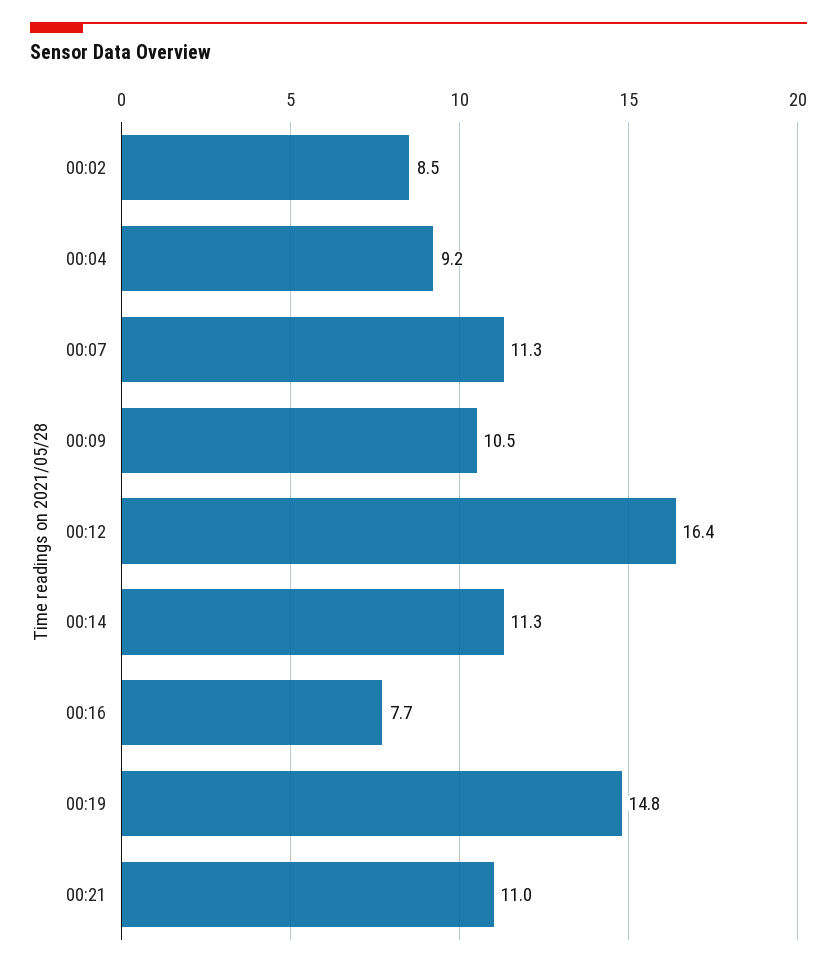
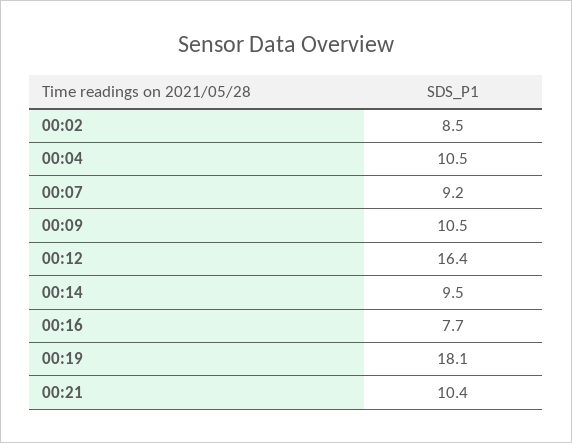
  {
    "00:02": 8.5,
-   "00:04": 9.2,
+   "00:04": 10.5,
-   "00:07": 11.3,
+   "00:07": 9.2,
    "00:09": 10.5,
    "00:12": 16.4,
-   "00:14": 11.3,
+   "00:14": 9.5,
    "00:16": 7.7,
-   "00:19": 14.8,
+   "00:19": 18.1,
-   "00:21": 11
+   "00:21": 10.4
  }

